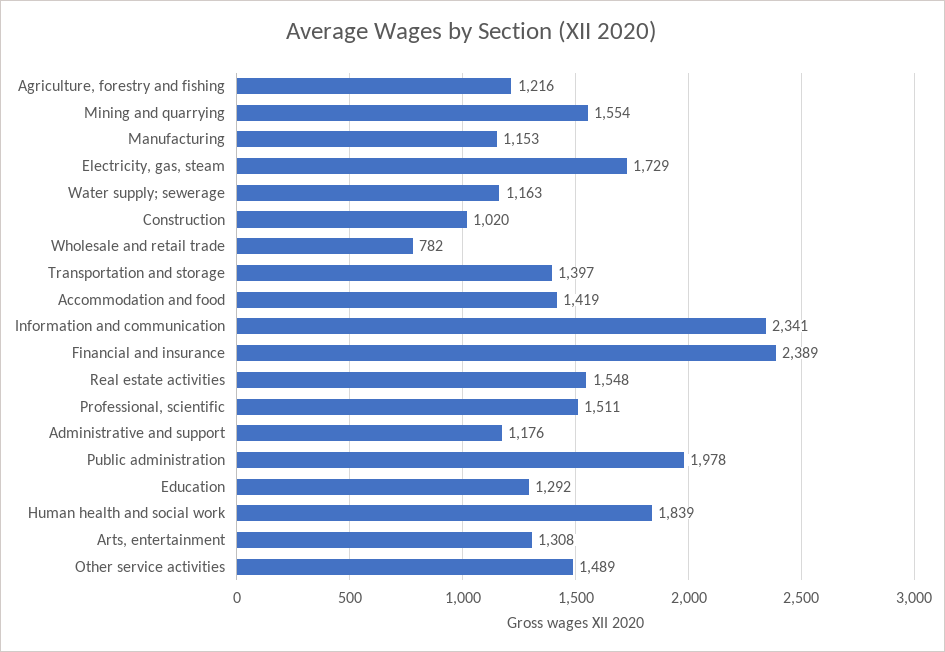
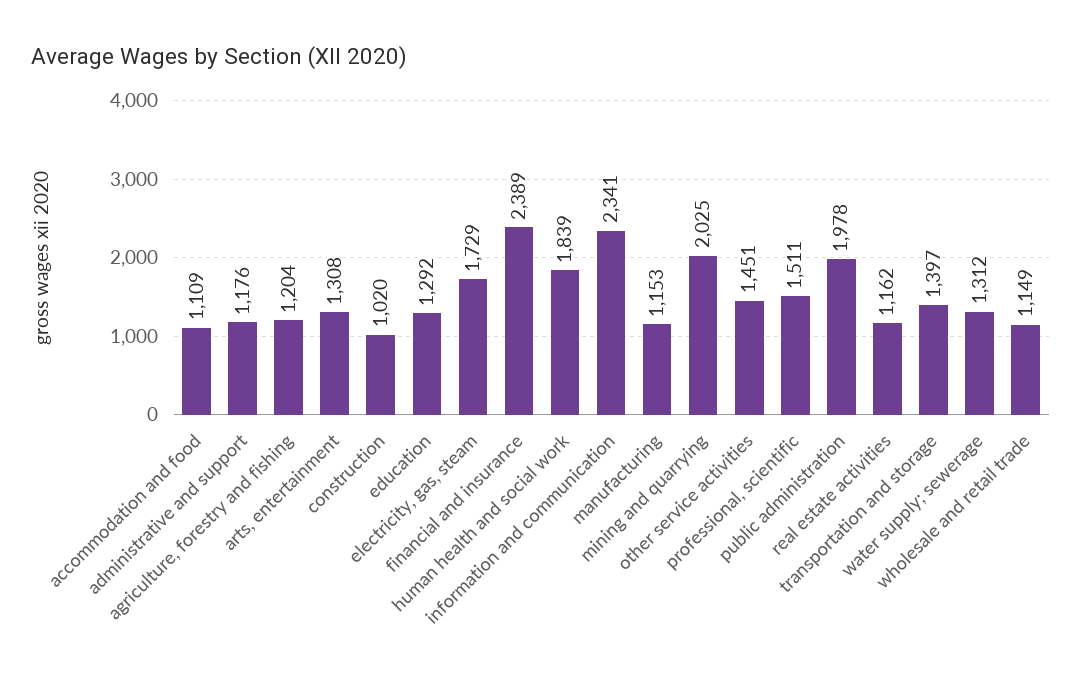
  {
-   "Agriculture, forestry and fishing": 1216,
+   "Agriculture, forestry and fishing": 1204,
-   "Mining and quarrying": 1554,
+   "Mining and quarrying": 2025,
    "Manufacturing": 1153,
    "Electricity, gas, steam": 1729,
-   "Water supply; sewerage": 1163,
+   "Water supply; sewerage": 1312,
    "Construction": 1020,
-   "Wholesale and retail trade": 782,
+   "Wholesale and retail trade": 1149,
    "Transportation and storage": 1397,
-   "Accommodation and food": 1419,
+   "Accommodation and food": 1109,
    "Information and communication": 2341,
    "Financial and insurance": 2389,
-   "Real estate activities": 1548,
+   "Real estate activities": 1162,
    "Professional, scientific": 1511,
    "Administrative and support": 1176,
    "Public administration": 1978,
    "Education": 1292,
    "Human health and social work": 1839,
    "Arts, entertainment": 1308,
-   "Other service activities": 1489
+   "Other service activities": 1451
  }

